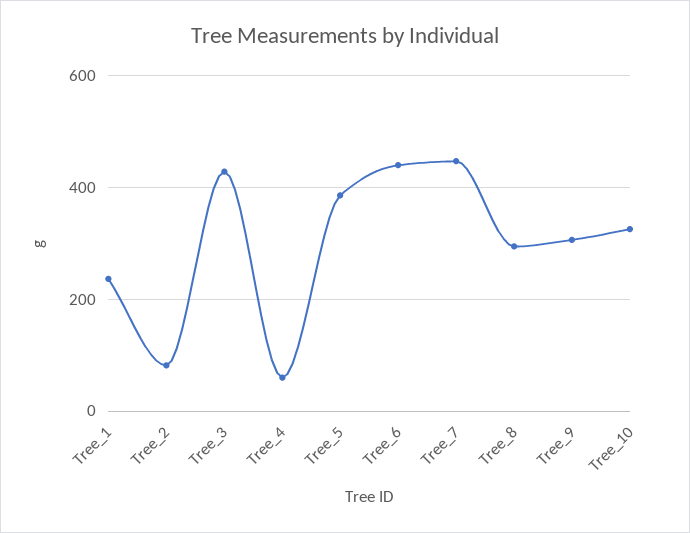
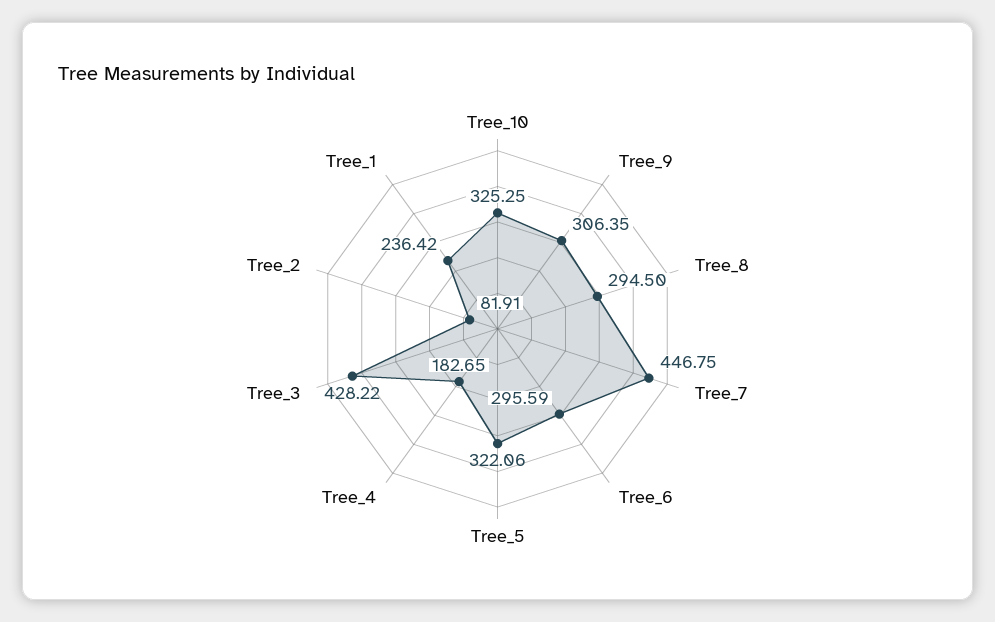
  {
    "Tree_1": 236.42,
    "Tree_2": 81.91,
    "Tree_3": 428.22,
-   "Tree_4": 60,
+   "Tree_4": 182.65,
-   "Tree_5": 380,
+   "Tree_5": 322.06,
-   "Tree_6": 440,
+   "Tree_6": 295.59,
    "Tree_7": 446.75,
    "Tree_8": 294.5,
    "Tree_9": 306.35,
    "Tree_10": 325.25
  }

